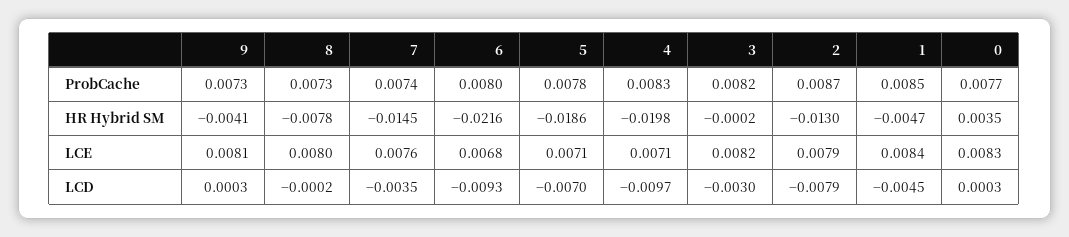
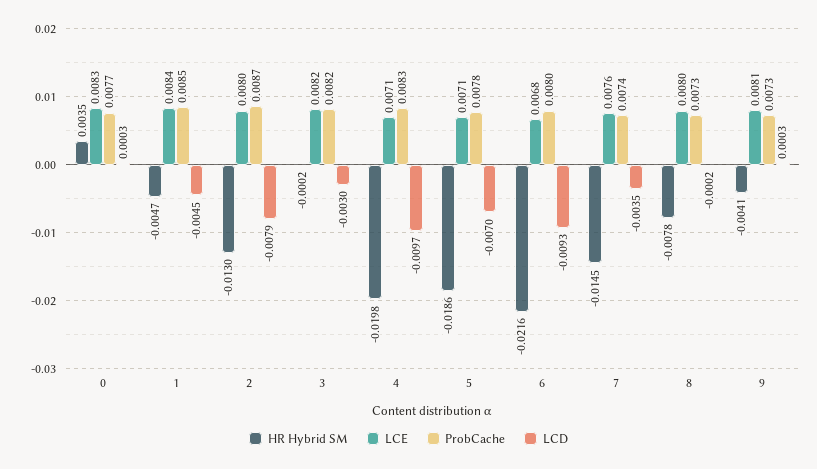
  {
    "ProbCache": {
      "9": 0.0073,
      "8": 0.0073,
      "7": 0.0074,
      "6": 0.008,
      "5": 0.0078,
      "4": 0.0083,
      "3": 0.0082,
      "2": 0.0087,
      "1": 0.0085,
      "0": 0.0077
    },
    "HR Hybrid SM": {
      "9": -0.0041,
      "8": -0.0078,
      "7": -0.0145,
      "6": -0.0216,
      "5": -0.0186,
      "4": -0.0198,
      "3": -0.0002,
      "2": -0.013,
      "1": -0.0047,
      "0": 0.0035
    },
    "LCE": {
      "9": 0.0081,
      "8": 0.008,
      "7": 0.0076,
      "6": 0.0068,
      "5": 0.0071,
      "4": 0.0071,
      "3": 0.0082,
-     "2": 0.0079,
+     "2": 0.008,
      "1": 0.0084,
      "0": 0.0083
    },
    "LCD": {
      "9": 0.0003,
      "8": -0.0002,
      "7": -0.0035,
      "6": -0.0093,
      "5": -0.007,
      "4": -0.0097,
      "3": -0.003,
      "2": -0.0079,
      "1": -0.0045,
      "0": 0.0003
    }
  }

